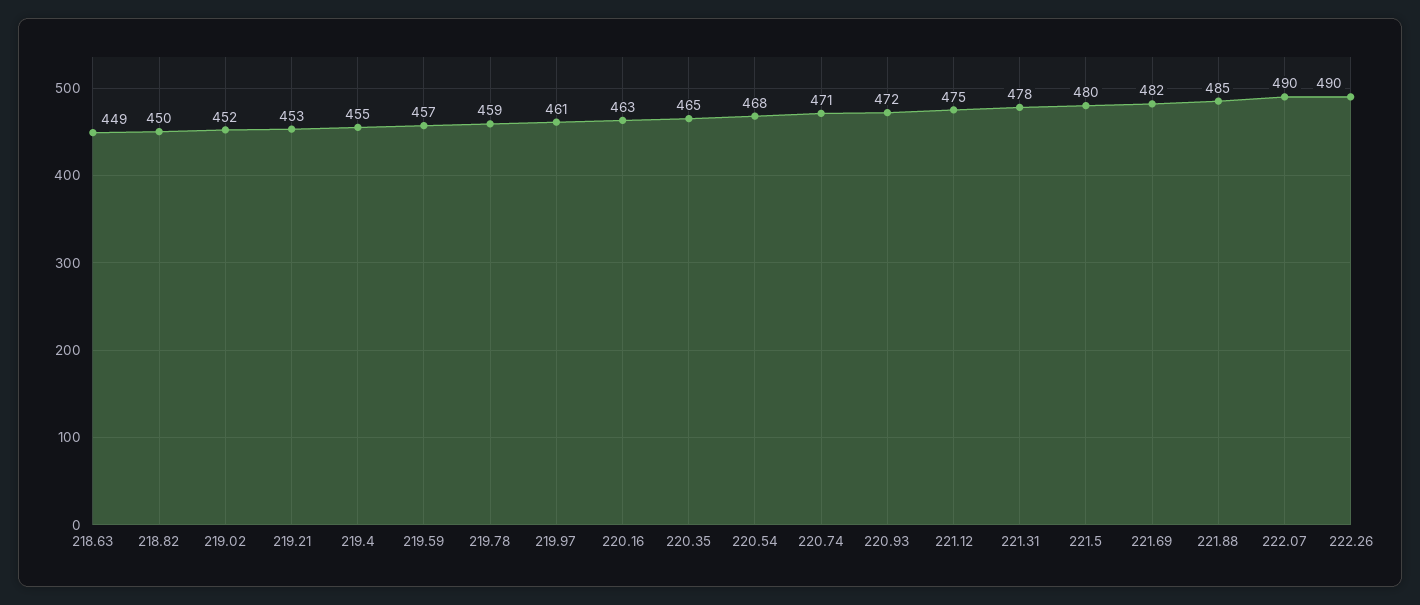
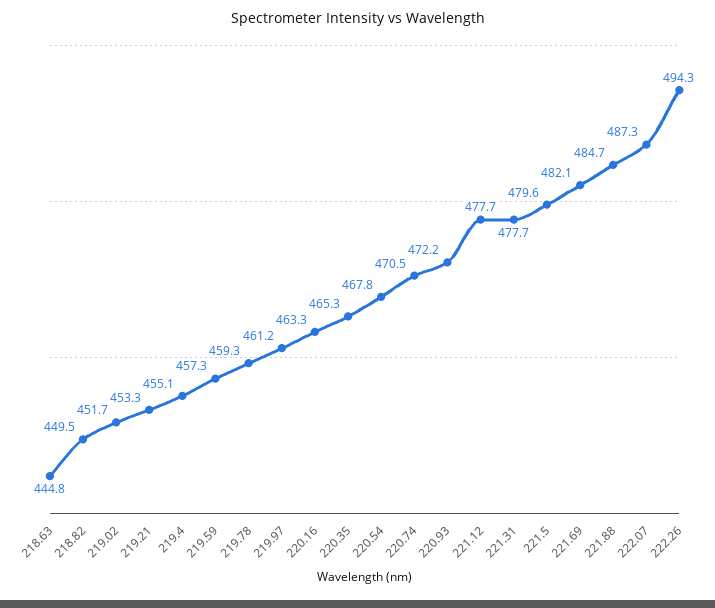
  {
-   "218.63": 449,
+   "218.63": 444.8,
    "218.82": 449.5,
    "219.02": 451.7,
    "219.21": 453.3,
    "219.4": 455.1,
    "219.59": 457.3,
    "219.78": 459.3,
    "219.97": 461.2,
    "220.16": 463.3,
    "220.35": 465.3,
    "220.54": 467.8,
    "220.74": 470.5,
    "220.93": 472.2,
-   "221.12": 475,
+   "221.12": 477.7,
    "221.31": 477.7,
    "221.5": 479.6,
    "221.69": 482.1,
    "221.88": 484.7,
-   "222.07": 490,
+   "222.07": 487.3,
-   "222.26": 490
+   "222.26": 494.3
  }

